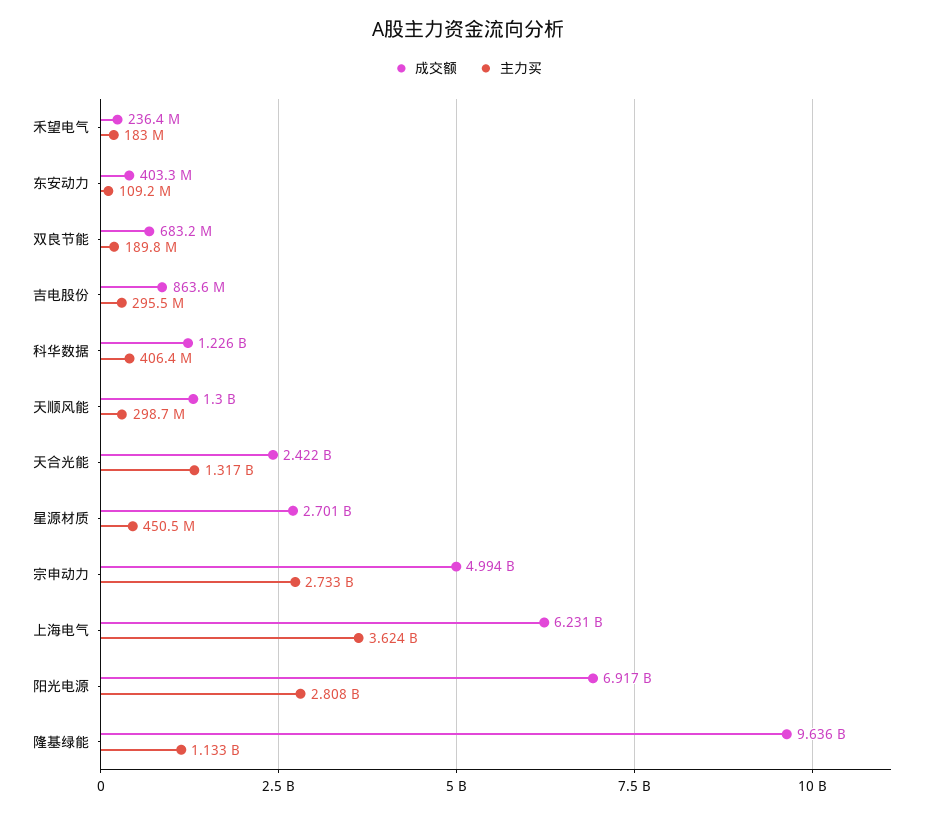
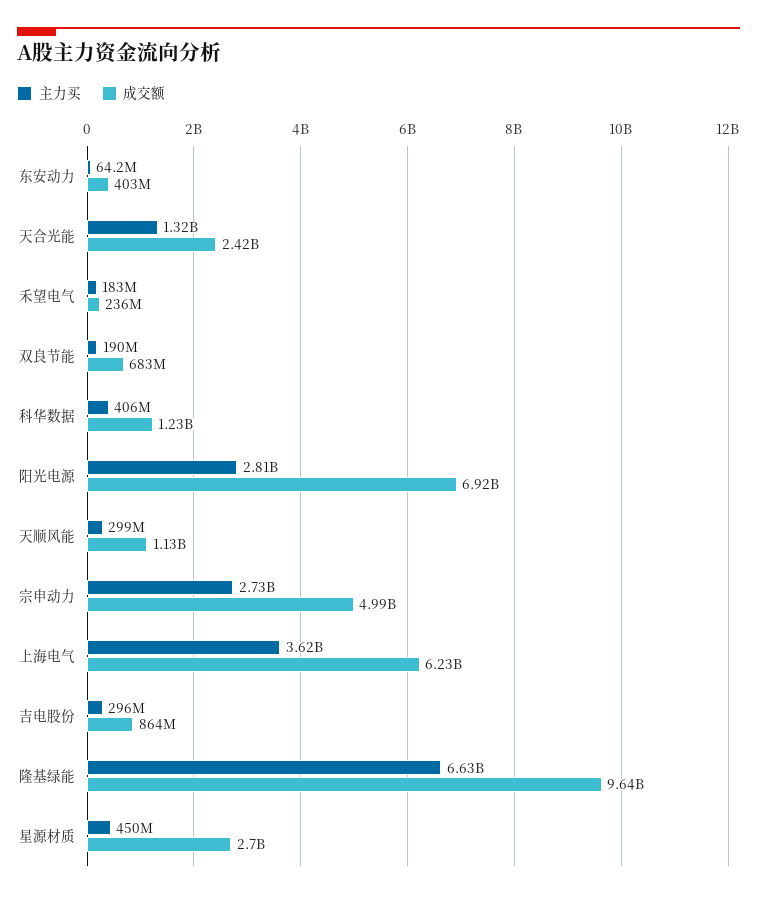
  {
    "成交额": {
      "禾望电气": 236400000,
      "东安动力": 403300000,
      "双良节能": 683200000,
      "吉电股份": 863600000,
      "科华数据": 1226000000,
-     "天顺风能": 1300000000,
+     "天顺风能": 1130000000,
      "天合光能": 2422000000,
      "星源材质": 2701000000,
      "宗申动力": 4994000000,
      "上海电气": 6231000000,
      "阳光电源": 6917000000,
      "隆基绿能": 9636000000
    },
    "主力买": {
      "禾望电气": 183000000,
-     "东安动力": 109200000,
+     "东安动力": 64200000,
      "双良节能": 189800000,
      "吉电股份": 295500000,
      "科华数据": 406400000,
      "天顺风能": 298700000,
      "天合光能": 1317000000,
      "星源材质": 450500000,
      "宗申动力": 2733000000,
      "上海电气": 3624000000,
      "阳光电源": 2808000000,
-     "隆基绿能": 1133000000
+     "隆基绿能": 6630000000
    }
  }

